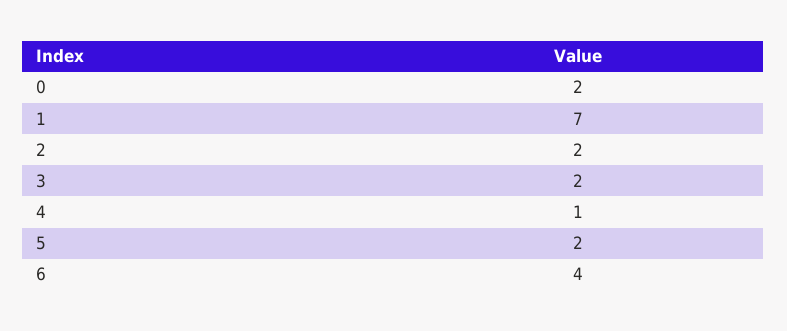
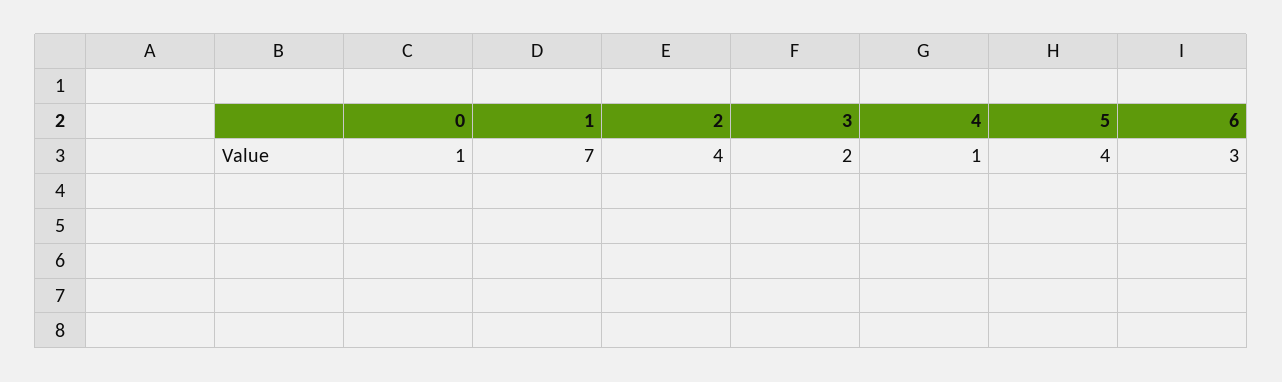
  {
-   "0": 2,
+   "0": 1,
    "1": 7,
-   "2": 2,
+   "2": 4,
    "3": 2,
    "4": 1,
-   "5": 2,
+   "5": 4,
-   "6": 4
+   "6": 3
  }

